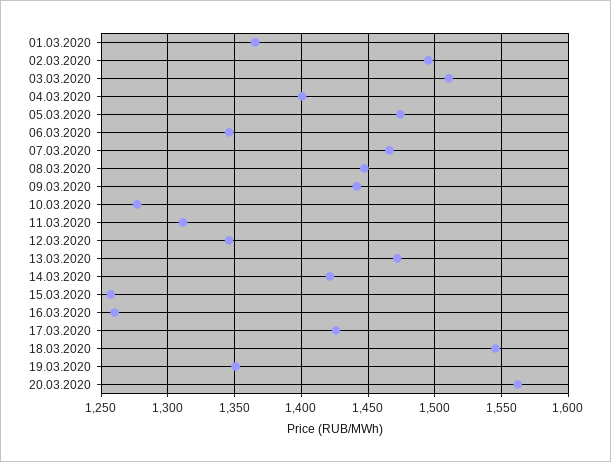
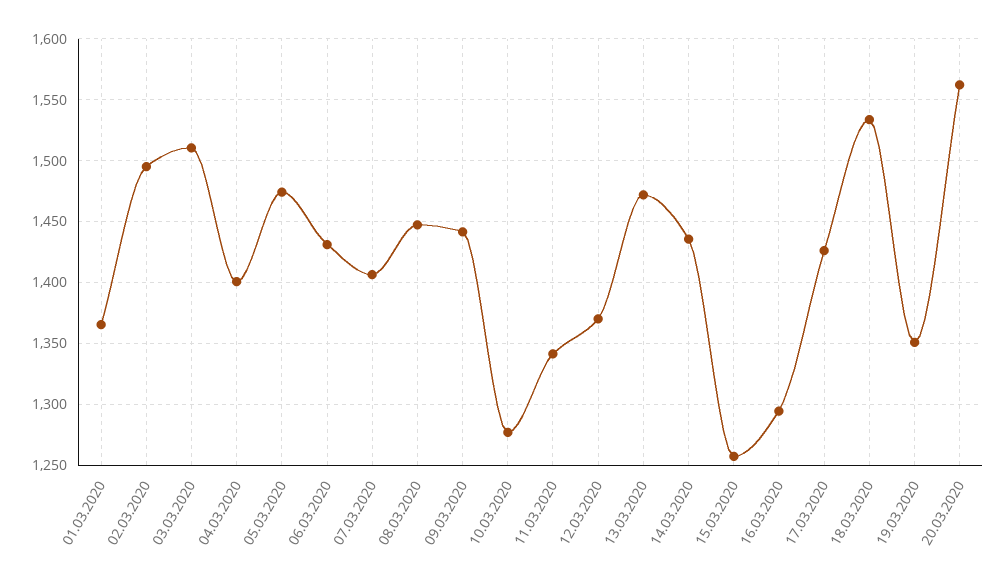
  {
    "01.03.2020": 1365,
    "02.03.2020": 1495,
    "03.03.2020": 1510,
    "04.03.2020": 1400,
    "05.03.2020": 1475,
-   "06.03.2020": 1345,
+   "06.03.2020": 1430,
-   "07.03.2020": 1465,
+   "07.03.2020": 1405,
    "08.03.2020": 1445,
    "09.03.2020": 1440,
    "10.03.2020": 1275,
-   "11.03.2020": 1310,
+   "11.03.2020": 1340,
-   "12.03.2020": 1345,
+   "12.03.2020": 1370,
    "13.03.2020": 1470,
-   "14.03.2020": 1420,
+   "14.03.2020": 1435,
    "15.03.2020": 1255,
-   "16.03.2020": 1260,
+   "16.03.2020": 1295,
    "17.03.2020": 1425,
-   "18.03.2020": 1545,
+   "18.03.2020": 1535,
    "19.03.2020": 1350,
    "20.03.2020": 1560
  }

